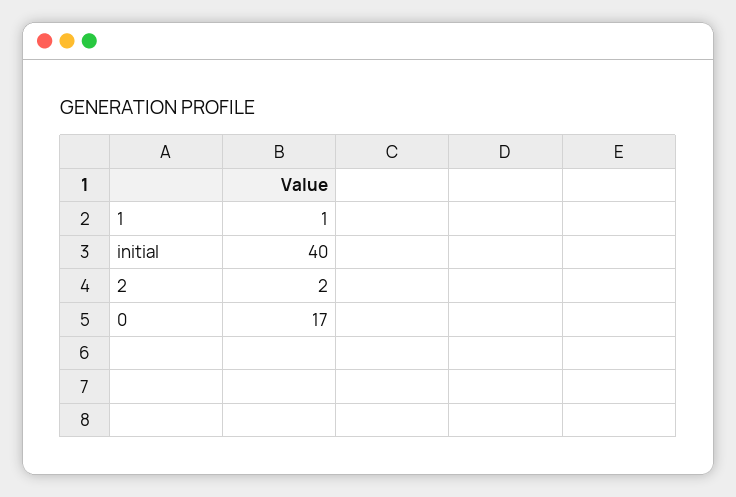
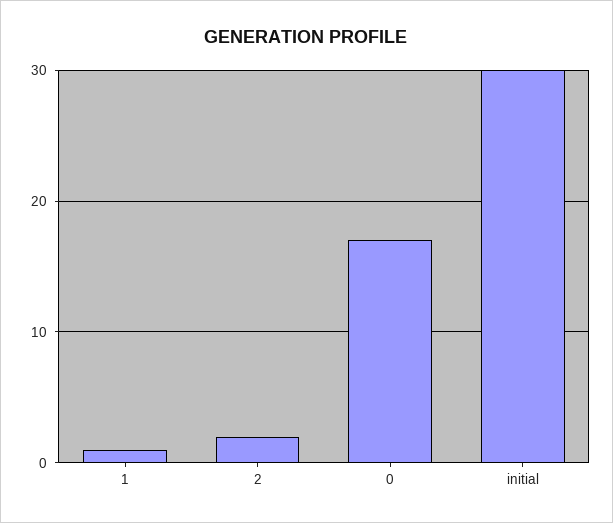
  {
    "1": 1,
-   "initial": 40,
+   "initial": 30,
    "2": 2,
    "0": 17
  }

